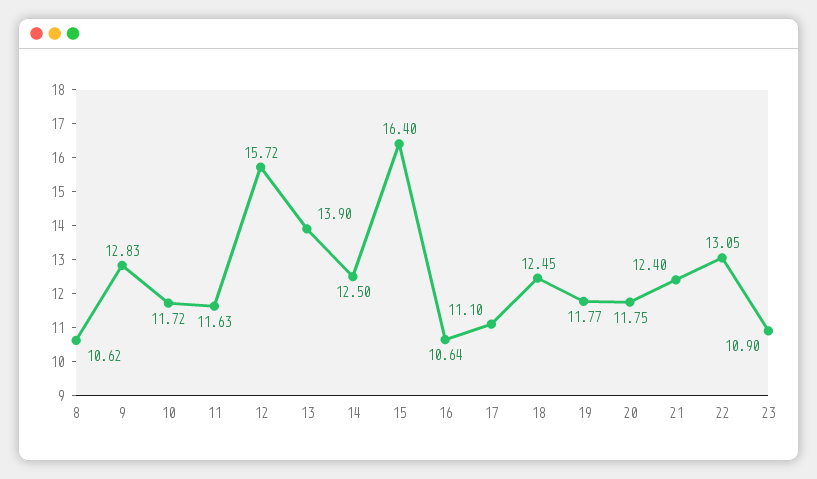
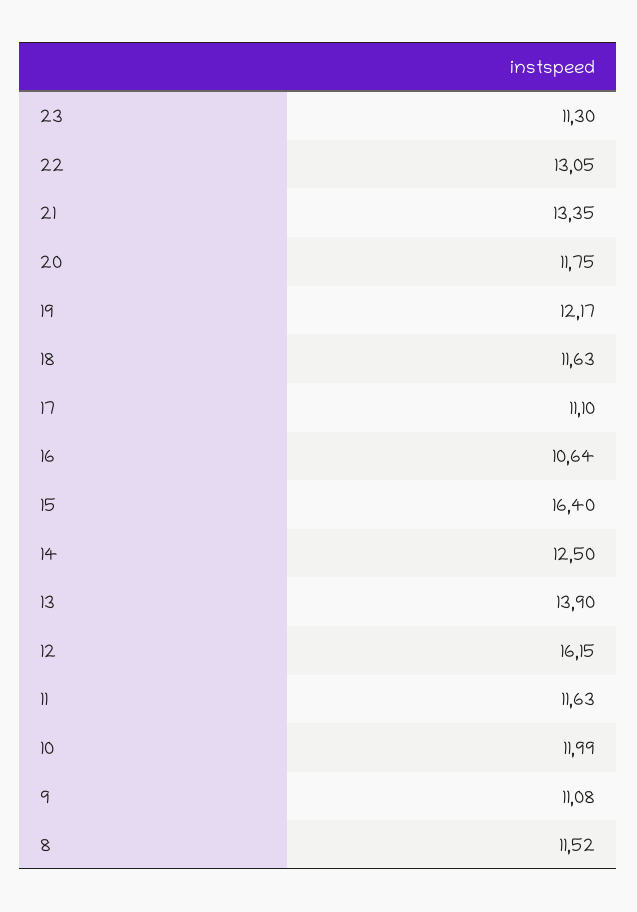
  {
-   "8": 10.62,
+   "8": 11.52,
-   "9": 12.83,
+   "9": 11.08,
-   "10": 11.72,
+   "10": 11.99,
    "11": 11.63,
-   "12": 15.72,
+   "12": 16.15,
    "13": 13.9,
    "14": 12.5,
    "15": 16.4,
    "16": 10.64,
    "17": 11.1,
-   "18": 12.45,
+   "18": 11.63,
-   "19": 11.77,
+   "19": 12.17,
    "20": 11.75,
-   "21": 12.4,
+   "21": 13.35,
    "22": 13.05,
-   "23": 10.9
+   "23": 11.3
  }

